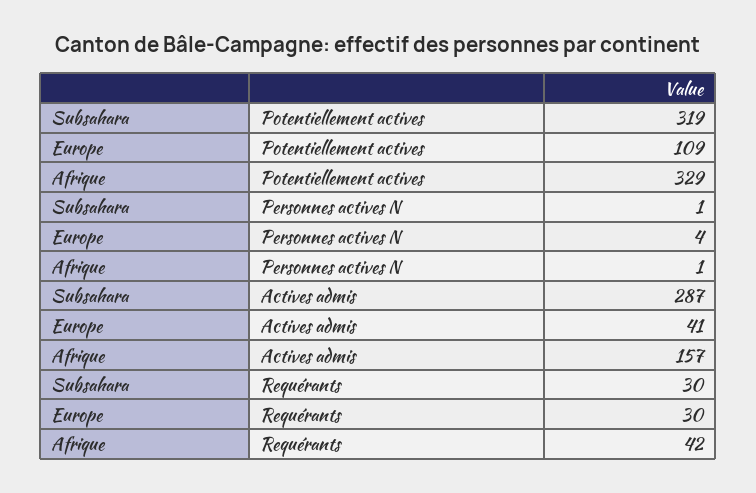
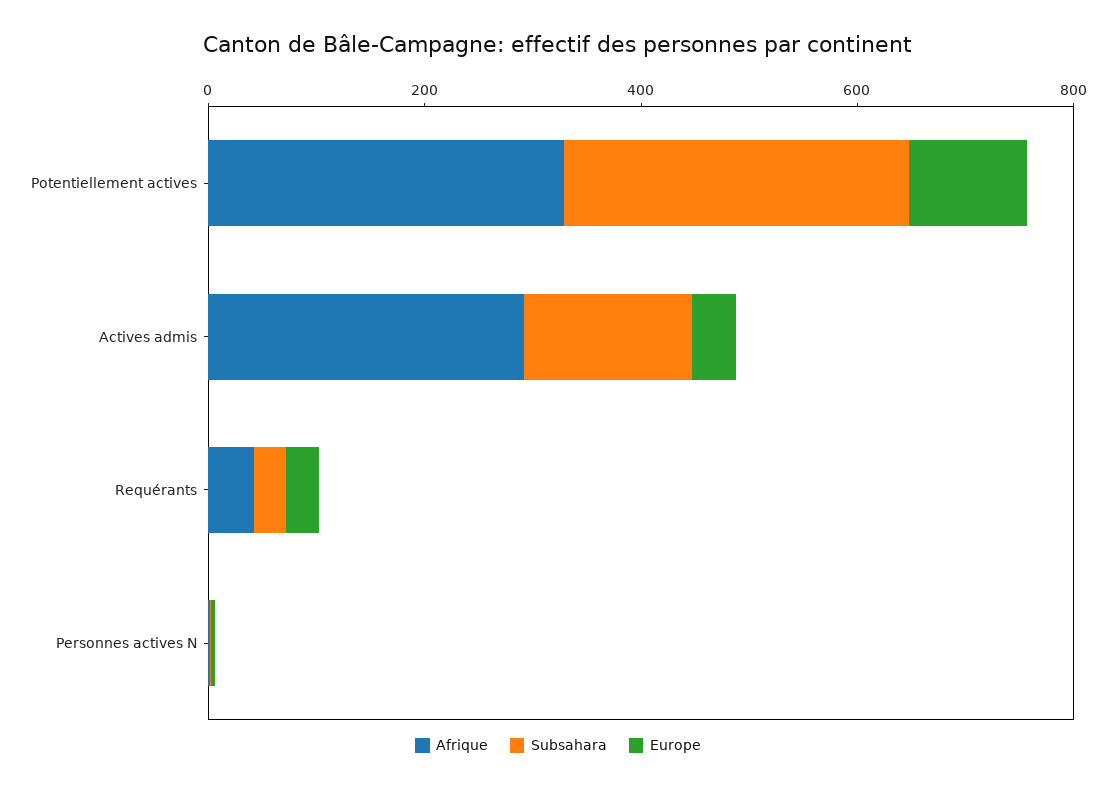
  {
    "Subsahara": {
      "Potentiellement actives": 319,
      "Personnes actives N": 1,
-     "Actives admis": 287,
+     "Actives admis": 150,
      "Requérants": 30
    },
    "Europe": {
      "Potentiellement actives": 109,
      "Personnes actives N": 4,
      "Actives admis": 41,
      "Requérants": 30
    },
    "Afrique": {
      "Potentiellement actives": 329,
      "Personnes actives N": 1,
-     "Actives admis": 157,
+     "Actives admis": 300,
      "Requérants": 42
    }
  }

